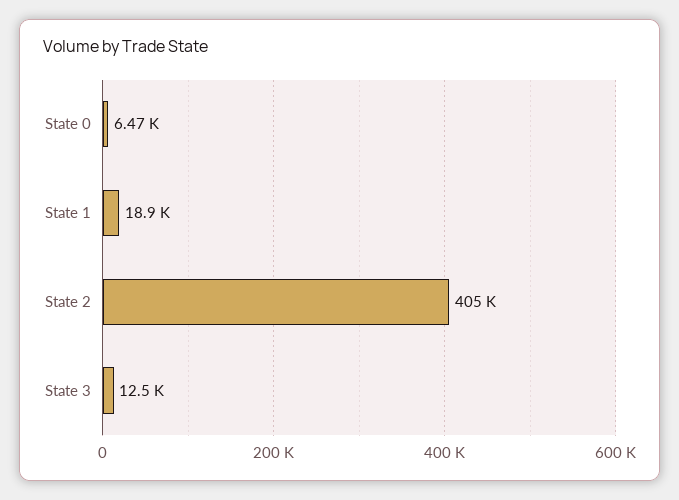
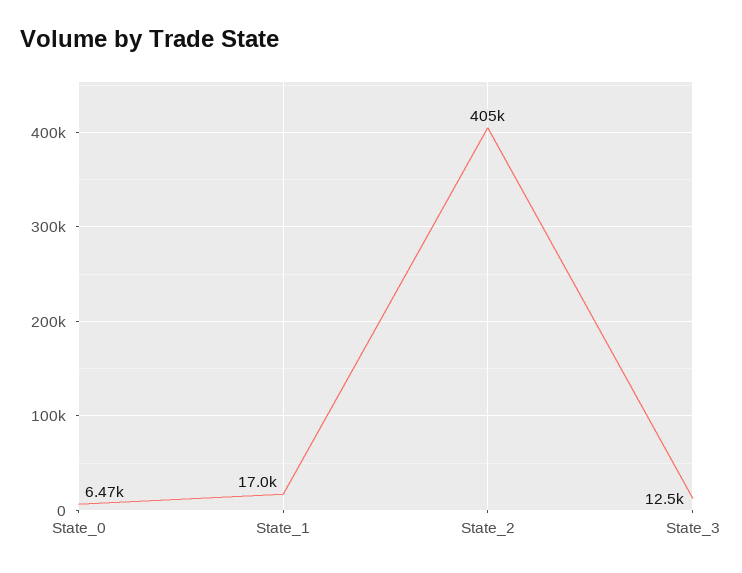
  {
    "State 0": 6470,
-   "State 1": 18900,
+   "State 1": 17000,
    "State 2": 405000,
    "State 3": 12500
  }

